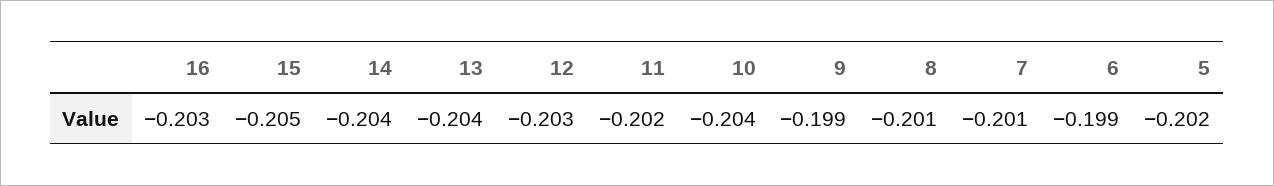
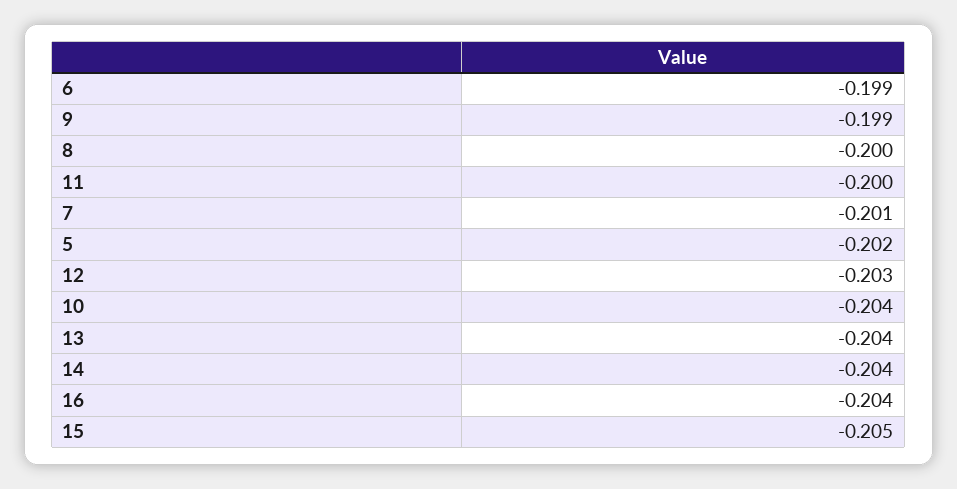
  {
-   "16": -0.203,
+   "16": -0.204,
    "15": -0.205,
    "14": -0.204,
    "13": -0.204,
    "12": -0.203,
-   "11": -0.202,
+   "11": -0.2,
    "10": -0.204,
    "9": -0.199,
-   "8": -0.201,
+   "8": -0.2,
    "7": -0.201,
    "6": -0.199,
    "5": -0.202
  }

